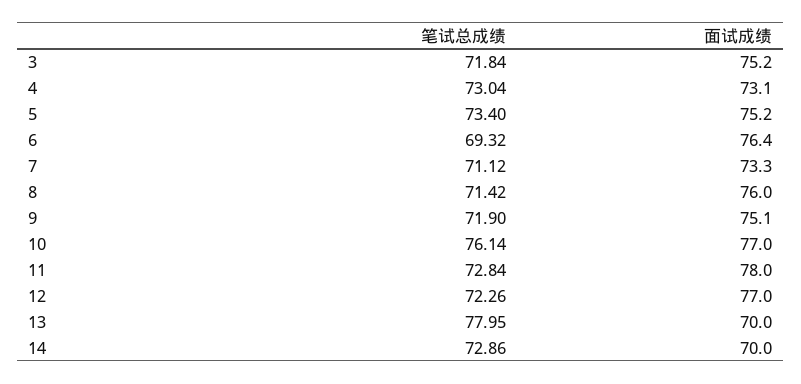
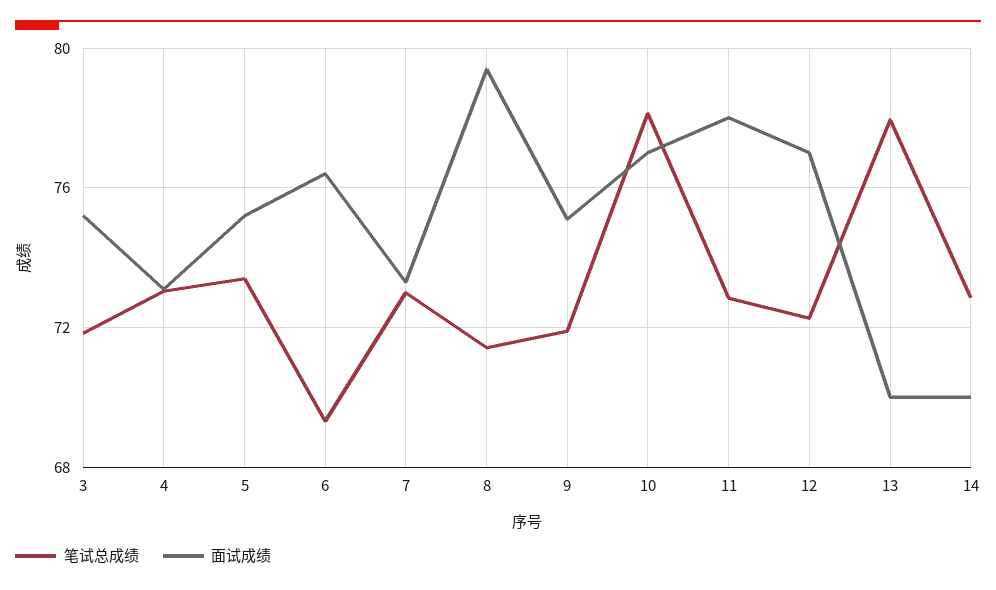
  {
    "笔试总成绩": {
      "3": 71.84,
      "4": 73.04,
      "5": 73.4,
      "6": 69.32,
-     "7": 71.12,
+     "7": 73,
      "8": 71.42,
      "9": 71.9,
-     "10": 76.14,
+     "10": 78,
      "11": 72.84,
      "12": 72.26,
      "13": 77.95,
      "14": 72.86
    },
    "面试成绩": {
      "3": 75.2,
      "4": 73.1,
      "5": 75.2,
      "6": 76.4,
      "7": 73.3,
-     "8": 76,
+     "8": 79.5,
      "9": 75.1,
      "10": 77,
      "11": 78,
      "12": 77,
      "13": 70,
      "14": 70
    }
  }

